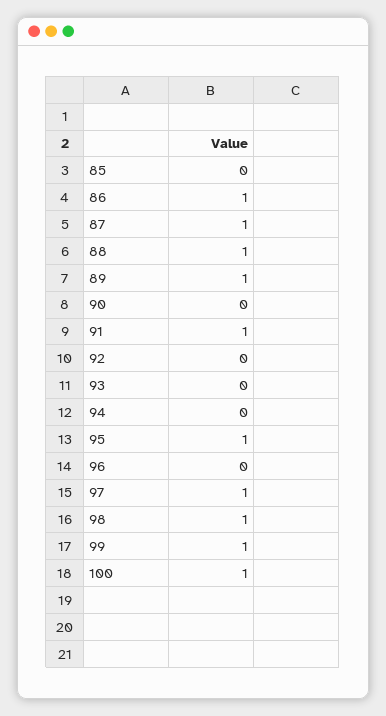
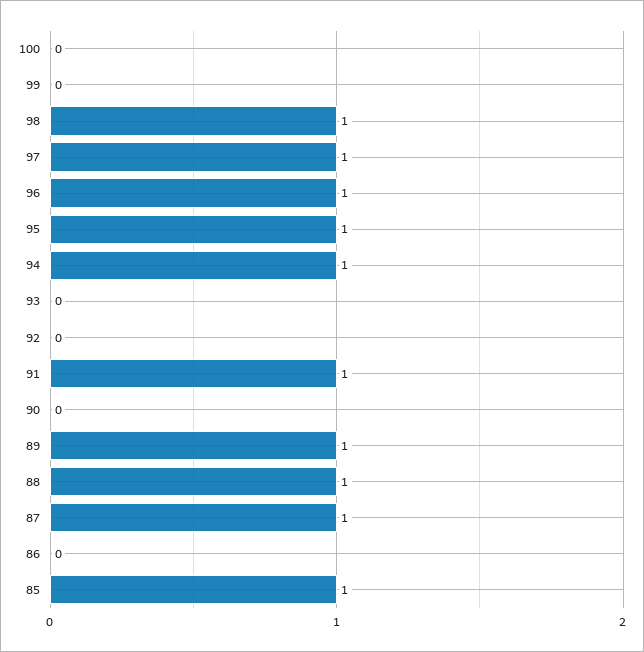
  {
-   "85": 0,
+   "85": 1,
-   "86": 1,
+   "86": 0,
    "87": 1,
    "88": 1,
    "89": 1,
    "90": 0,
    "91": 1,
    "92": 0,
    "93": 0,
-   "94": 0,
+   "94": 1,
    "95": 1,
-   "96": 0,
+   "96": 1,
    "97": 1,
    "98": 1,
-   "99": 1,
+   "99": 0,
-   "100": 1
+   "100": 0
  }

